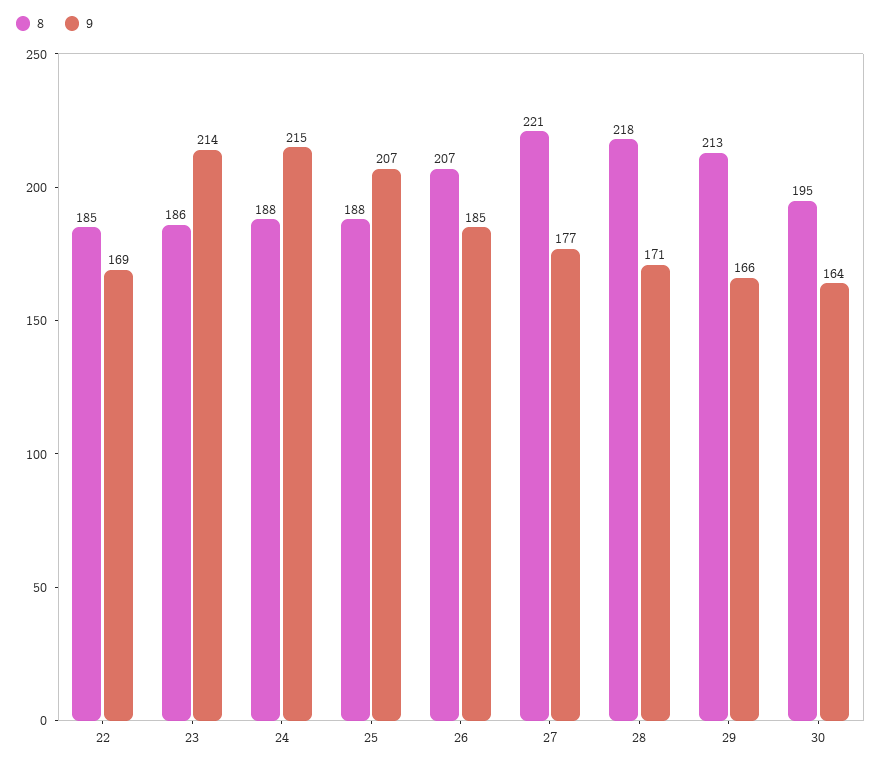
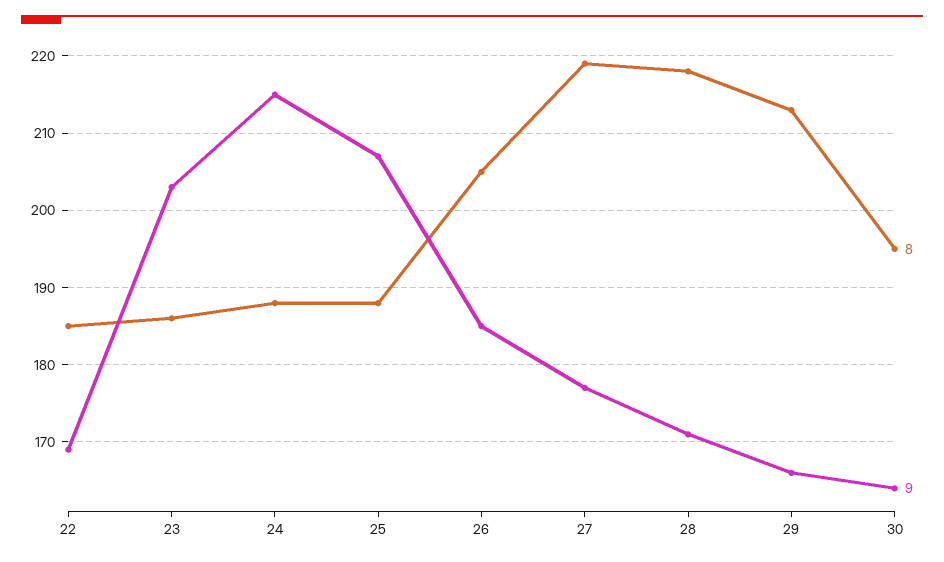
  {
    "8": {
      "22": 185,
      "23": 186,
      "24": 188,
      "25": 188,
-     "26": 207,
+     "26": 205,
-     "27": 221,
+     "27": 219,
      "28": 218,
      "29": 213,
      "30": 195
    },
    "9": {
      "22": 169,
-     "23": 214,
+     "23": 203,
      "24": 215,
      "25": 207,
      "26": 185,
      "27": 177,
      "28": 171,
      "29": 166,
      "30": 164
    }
  }

